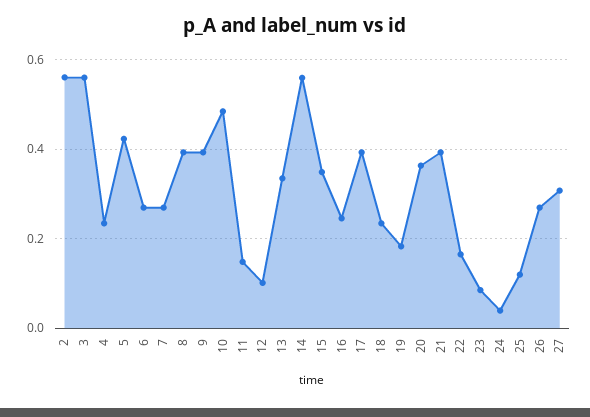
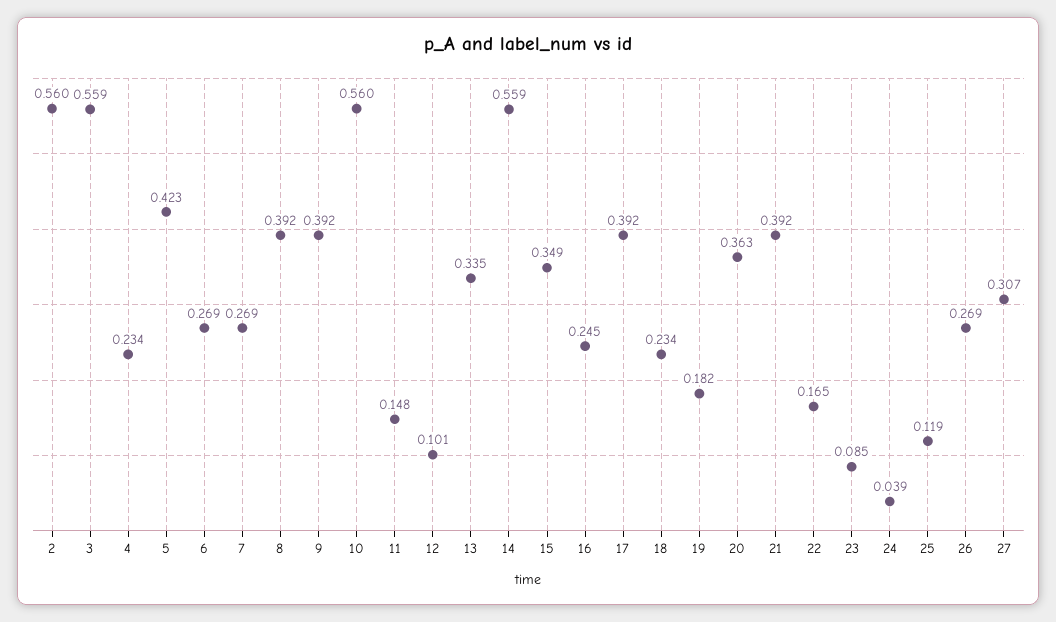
  {
    "2": 0.56,
    "3": 0.559,
    "4": 0.234,
    "5": 0.423,
    "6": 0.269,
    "7": 0.269,
    "8": 0.392,
    "9": 0.392,
-   "10": 0.48,
+   "10": 0.56,
    "11": 0.148,
    "12": 0.101,
    "13": 0.335,
    "14": 0.559,
    "15": 0.349,
    "16": 0.245,
    "17": 0.392,
    "18": 0.234,
    "19": 0.182,
    "20": 0.363,
    "21": 0.392,
    "22": 0.165,
    "23": 0.085,
    "24": 0.039,
    "25": 0.119,
    "26": 0.269,
    "27": 0.307
  }

